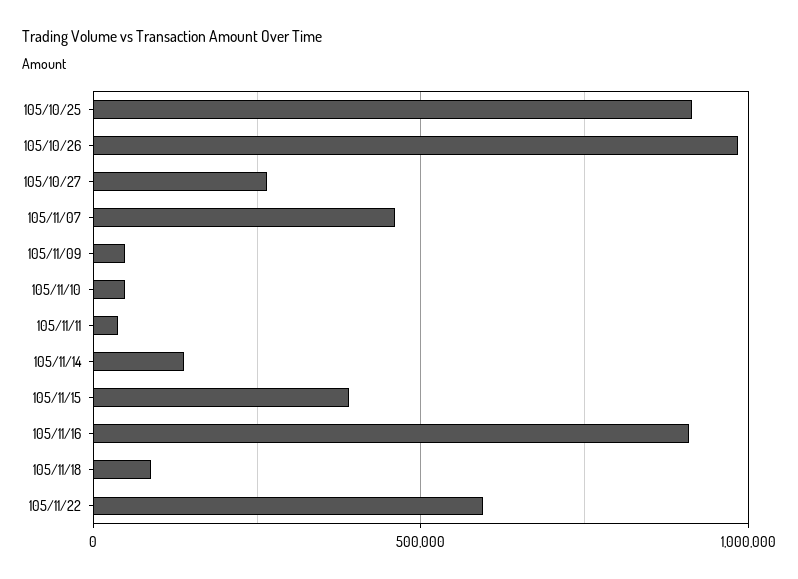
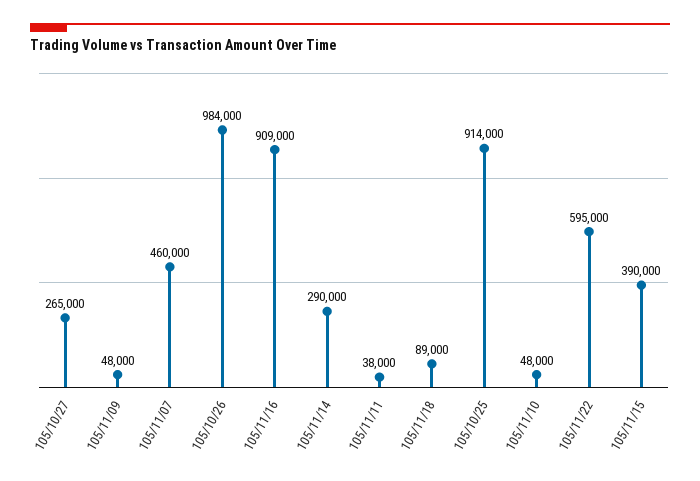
  {
    "105/10/25": 914000,
    "105/10/26": 984000,
    "105/10/27": 265000,
    "105/11/07": 460000,
    "105/11/09": 48000,
    "105/11/10": 48000,
    "105/11/11": 38000,
-   "105/11/14": 150000,
+   "105/11/14": 290000,
    "105/11/15": 390000,
    "105/11/16": 909000,
    "105/11/18": 89000,
    "105/11/22": 595000
  }

